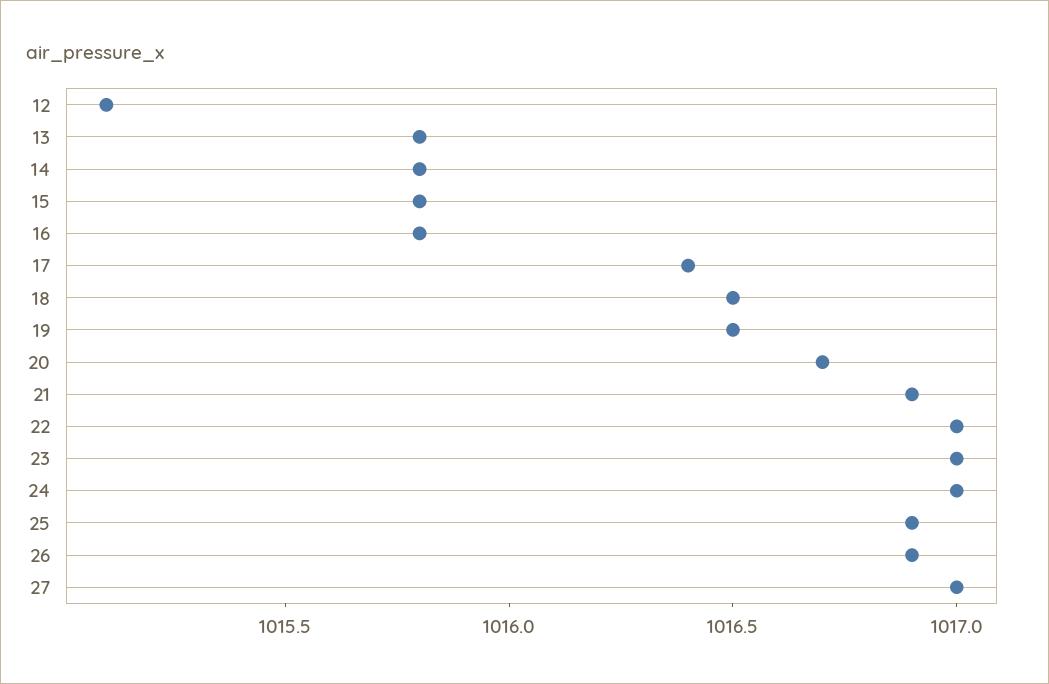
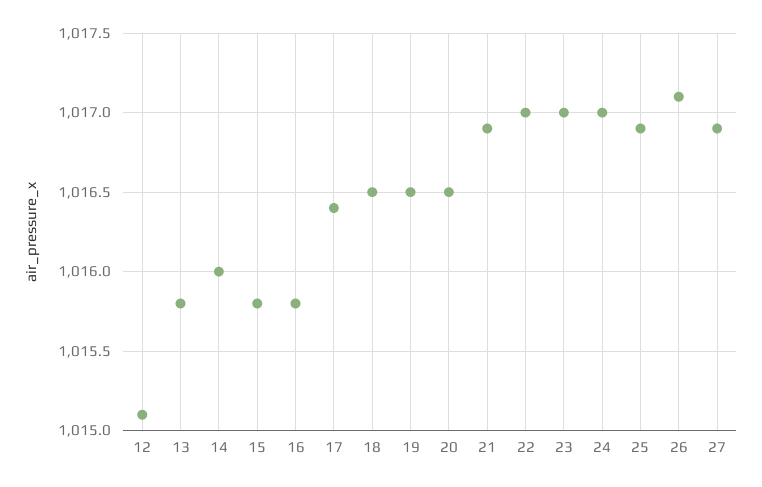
  {
    "12": 1015.1,
    "13": 1015.8,
-   "14": 1015.8,
+   "14": 1016,
    "15": 1015.8,
    "16": 1015.8,
    "17": 1016.4,
    "18": 1016.5,
    "19": 1016.5,
-   "20": 1016.7,
+   "20": 1016.5,
    "21": 1016.9,
    "22": 1017,
    "23": 1017,
    "24": 1017,
    "25": 1016.9,
-   "26": 1016.9,
+   "26": 1017.1,
-   "27": 1017
+   "27": 1016.9
  }

